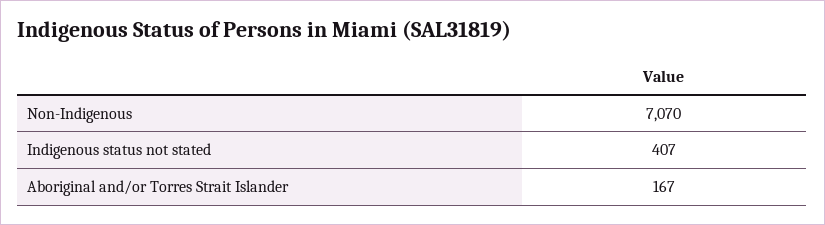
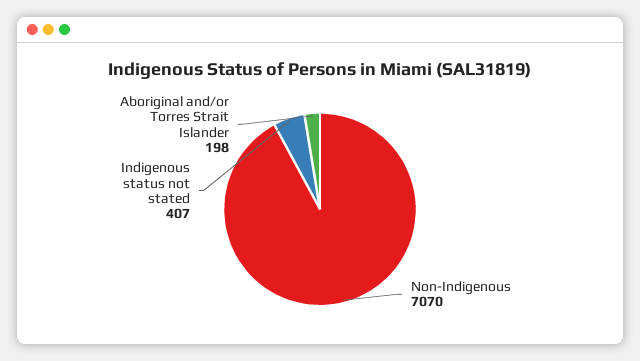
  {
    "Non-Indigenous": 7070,
    "Indigenous status not stated": 407,
-   "Aboriginal and/or Torres Strait Islander": 167
+   "Aboriginal and/or Torres Strait Islander": 198
  }

